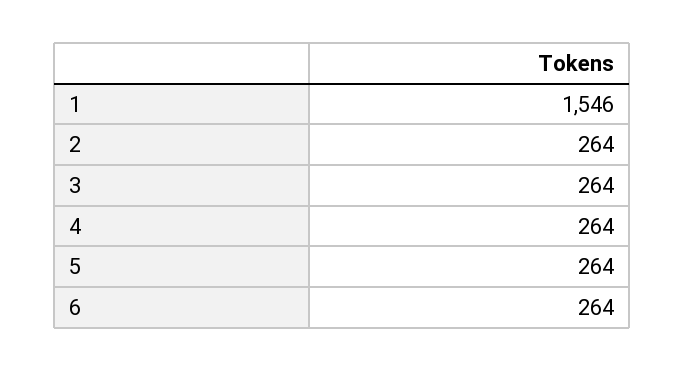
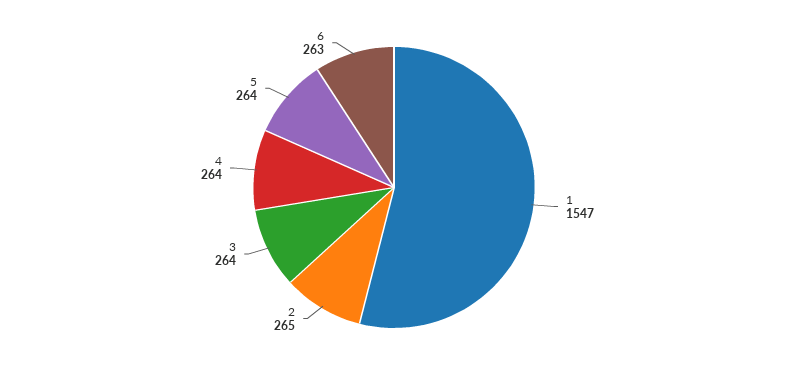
  {
-   "1": 1546,
+   "1": 1547,
-   "2": 264,
+   "2": 265,
    "3": 264,
    "4": 264,
    "5": 264,
-   "6": 264
+   "6": 263
  }

